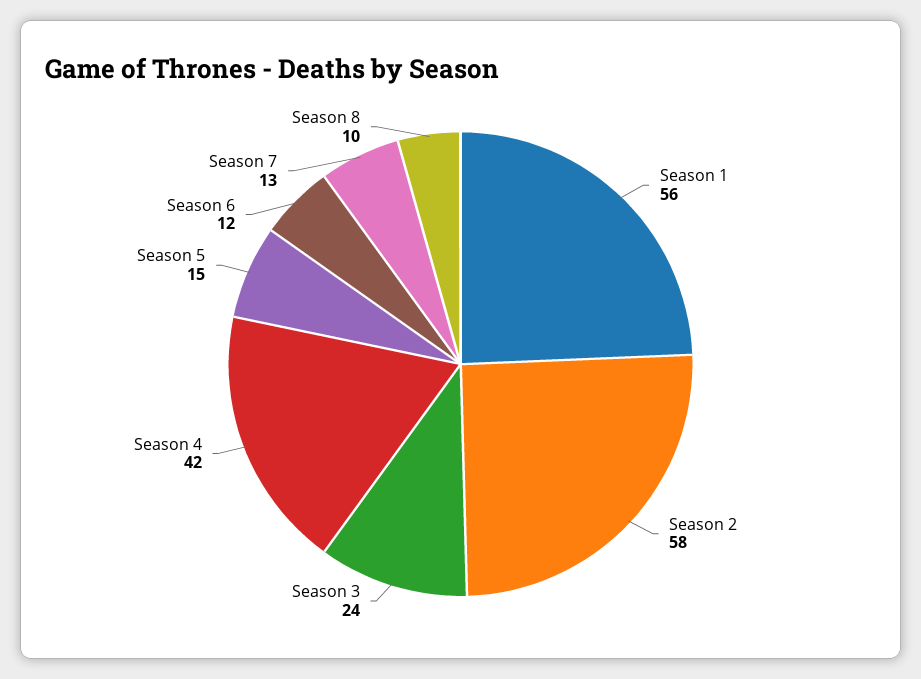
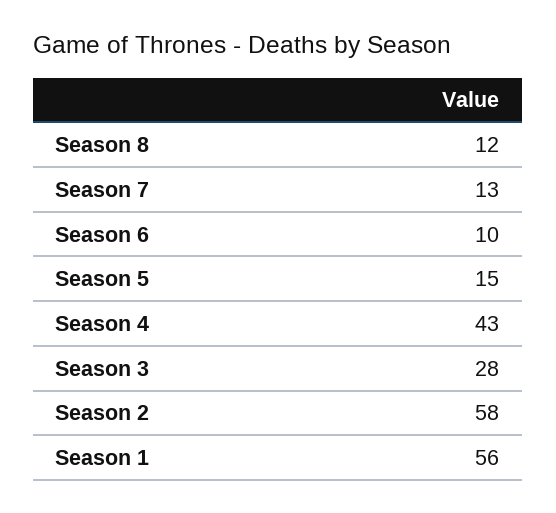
  {
    "Season 1": 56,
    "Season 2": 58,
-   "Season 3": 24,
+   "Season 3": 28,
-   "Season 4": 42,
+   "Season 4": 43,
    "Season 5": 15,
-   "Season 6": 12,
+   "Season 6": 10,
    "Season 7": 13,
-   "Season 8": 10
+   "Season 8": 12
  }

